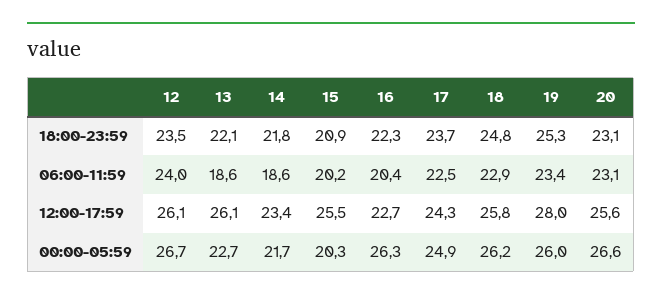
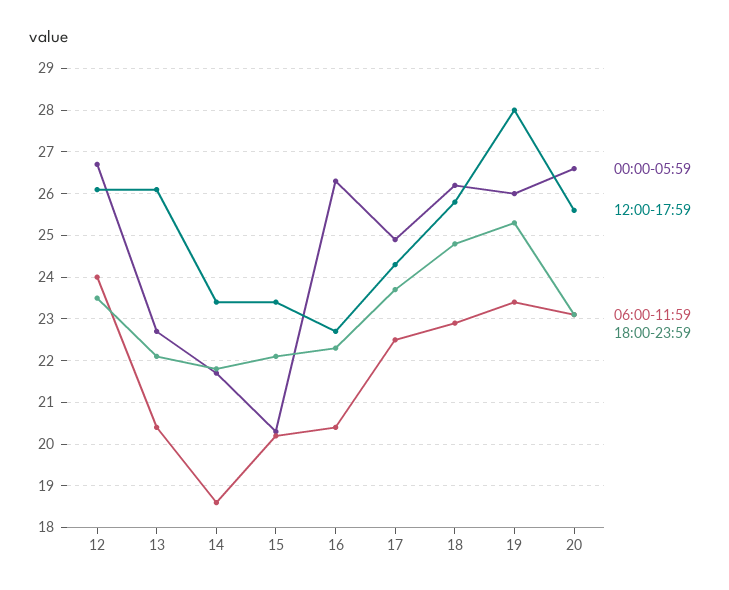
  {
    "18:00-23:59": {
      "12": 23.5,
      "13": 22.1,
      "14": 21.8,
-     "15": 20.9,
+     "15": 22,
      "16": 22.3,
      "17": 23.7,
      "18": 24.8,
      "19": 25.3,
      "20": 23.1
    },
    "06:00-11:59": {
      "12": 24,
-     "13": 18.6,
+     "13": 20.5,
      "14": 18.6,
      "15": 20.2,
      "16": 20.4,
      "17": 22.5,
      "18": 22.9,
      "19": 23.4,
      "20": 23.1
    },
    "12:00-17:59": {
      "12": 26.1,
      "13": 26.1,
      "14": 23.4,
-     "15": 25.5,
+     "15": 23.5,
      "16": 22.7,
      "17": 24.3,
      "18": 25.8,
      "19": 28,
      "20": 25.6
    },
    "00:00-05:59": {
      "12": 26.7,
      "13": 22.7,
      "14": 21.7,
      "15": 20.3,
      "16": 26.3,
      "17": 24.9,
      "18": 26.2,
      "19": 26,
      "20": 26.6
    }
  }

